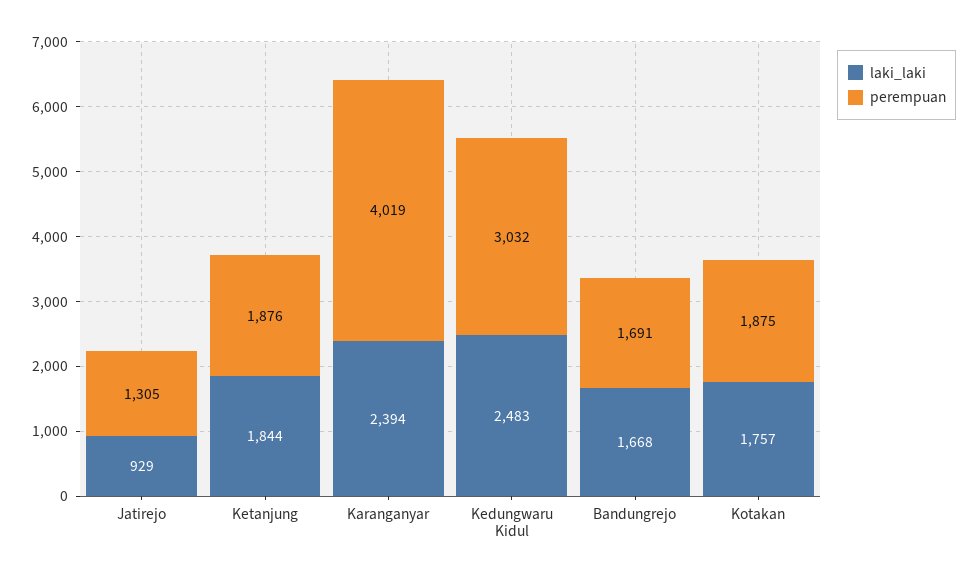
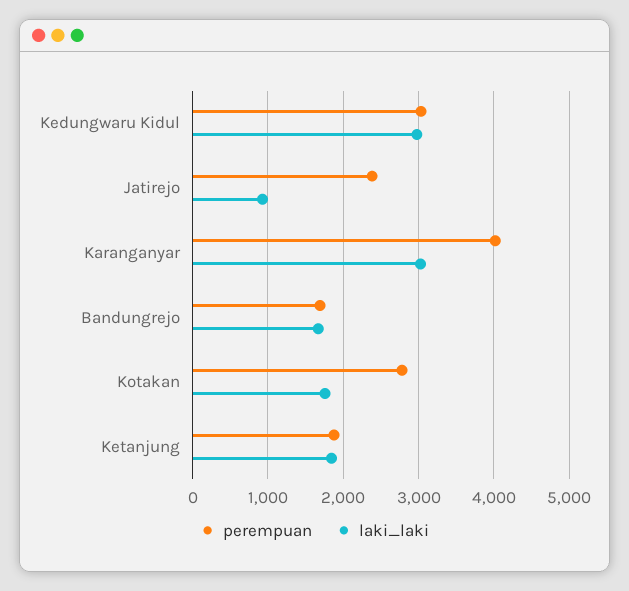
  {
    "laki_laki": {
      "Jatirejo": 929,
      "Ketanjung": 1844,
-     "Karanganyar": 2394,
+     "Karanganyar": 3000,
-     "Kedungwaru Kidul": 2483,
+     "Kedungwaru Kidul": 3000,
      "Bandungrejo": 1668,
      "Kotakan": 1757
    },
    "perempuan": {
-     "Jatirejo": 1305,
+     "Jatirejo": 2400,
      "Ketanjung": 1876,
      "Karanganyar": 4019,
      "Kedungwaru Kidul": 3032,
      "Bandungrejo": 1691,
-     "Kotakan": 1875
+     "Kotakan": 2800
    }
  }

